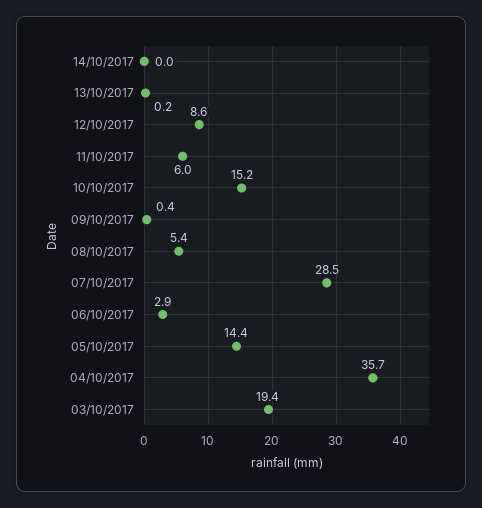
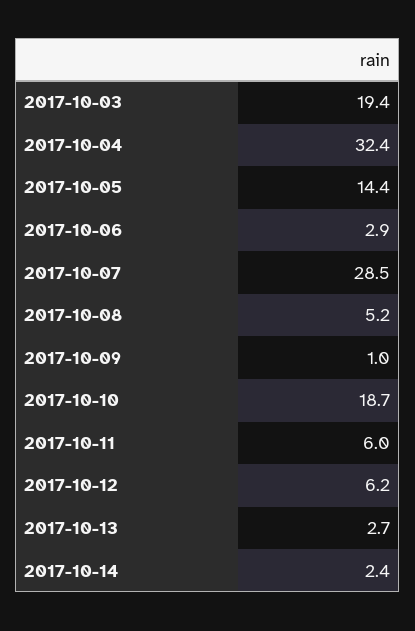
  {
-   "14/10/2017": 0,
+   "14/10/2017": 2.4,
-   "13/10/2017": 0.2,
+   "13/10/2017": 2.7,
-   "12/10/2017": 8.6,
+   "12/10/2017": 6.2,
    "11/10/2017": 6,
-   "10/10/2017": 15.2,
+   "10/10/2017": 18.7,
-   "09/10/2017": 0.4,
+   "09/10/2017": 1,
-   "08/10/2017": 5.4,
+   "08/10/2017": 5.2,
    "07/10/2017": 28.5,
    "06/10/2017": 2.9,
    "05/10/2017": 14.4,
-   "04/10/2017": 35.7,
+   "04/10/2017": 32.4,
    "03/10/2017": 19.4
  }

